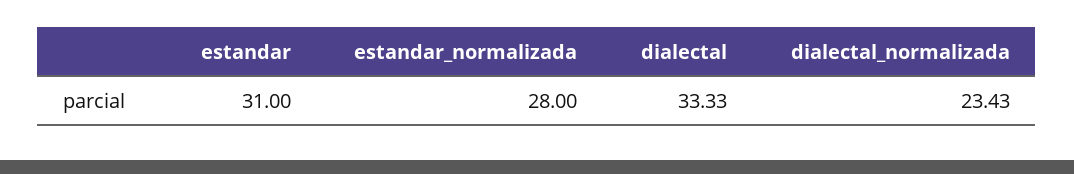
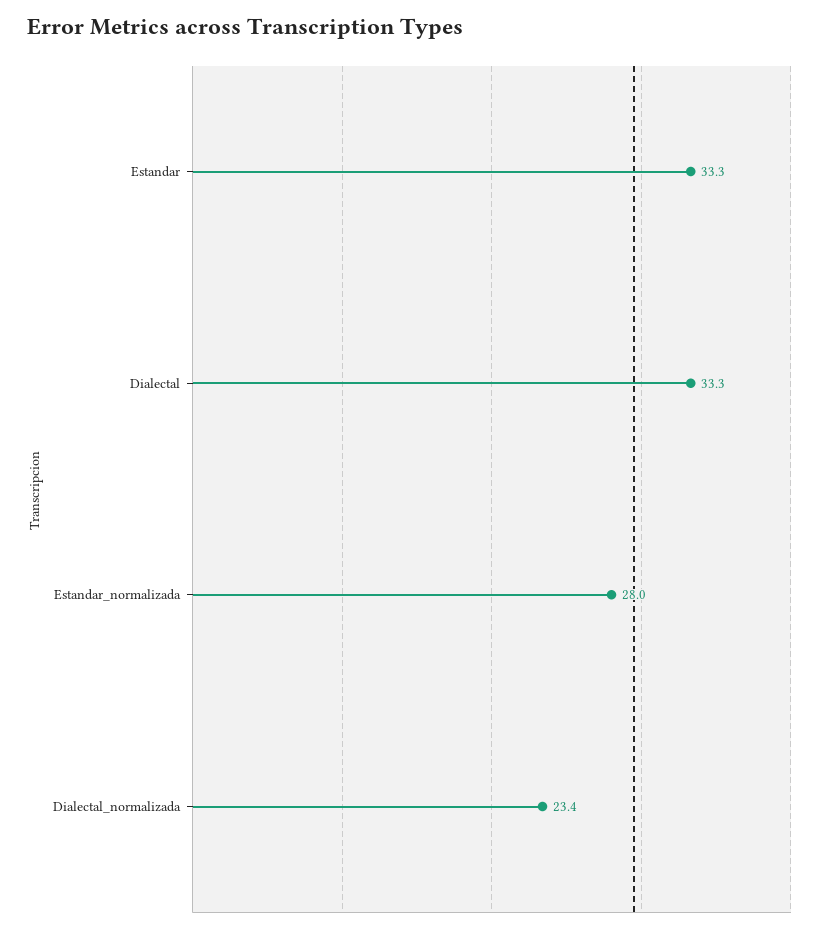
  {
-   "estandar": 31,
+   "estandar": 33.3,
    "estandar_normalizada": 28,
    "dialectal": 33.33,
    "dialectal_normalizada": 23.43
  }

